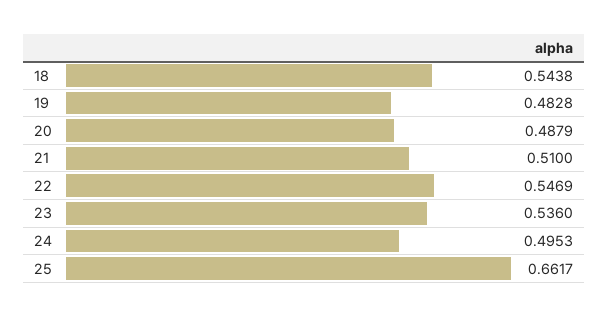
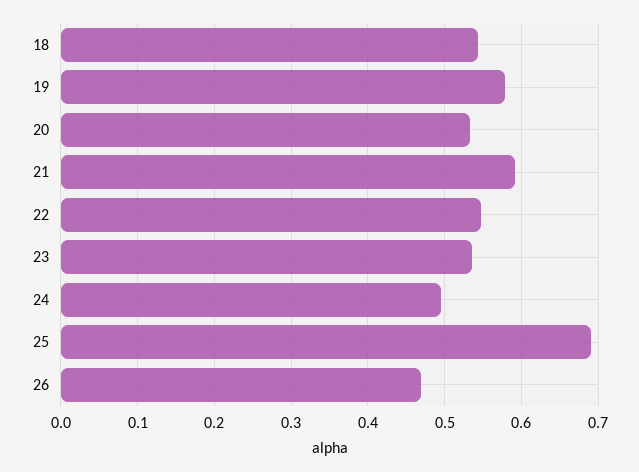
  {
    "18": 0.5438,
-   "19": 0.4828,
+   "19": 0.58,
-   "20": 0.4879,
+   "20": 0.53,
-   "21": 0.51,
+   "21": 0.59,
    "22": 0.5469,
    "23": 0.536,
    "24": 0.4953,
-   "25": 0.6617
+   "25": 0.69,
+   "26": 0.47
  }

